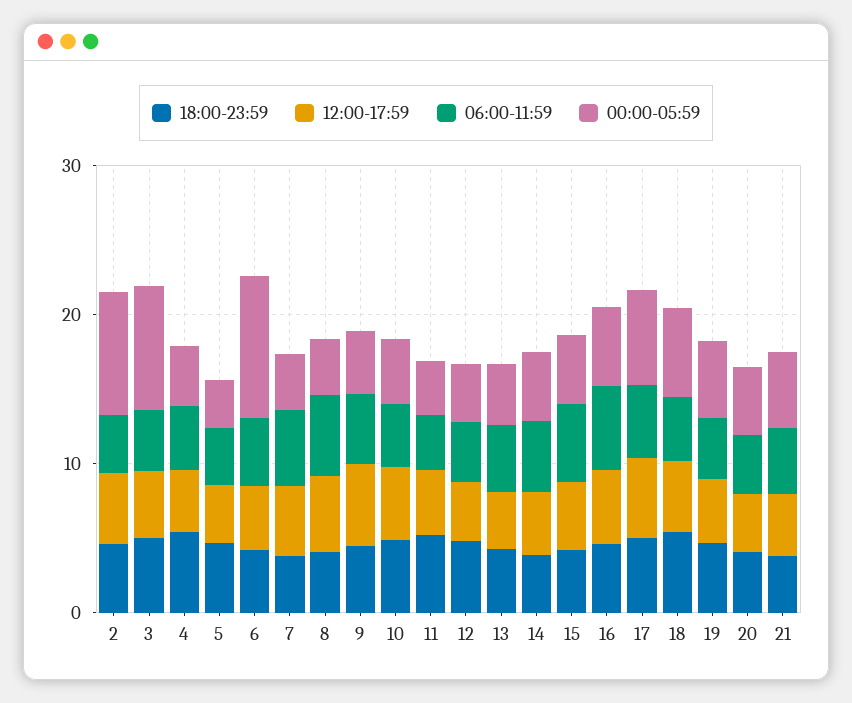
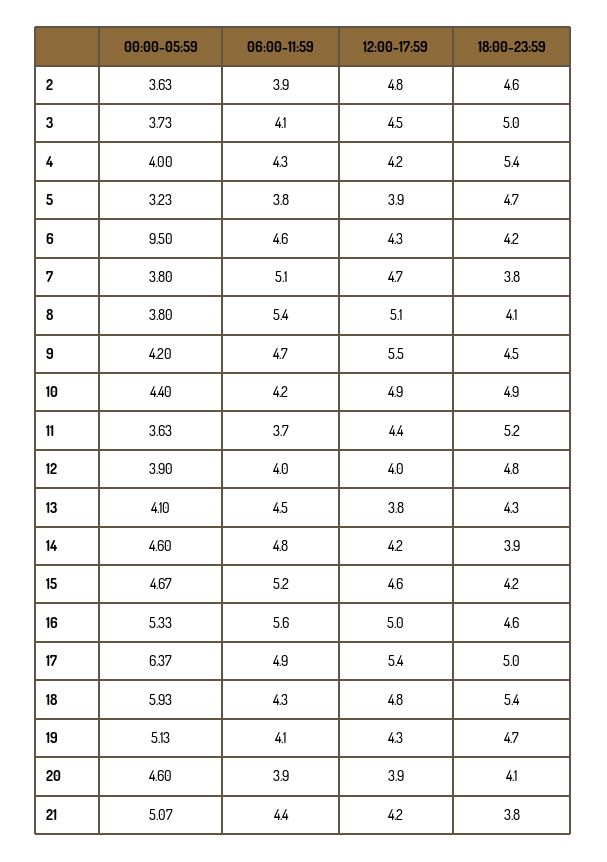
  {
    "18:00-23:59": {
      "2": 4.6,
      "3": 5,
      "4": 5.4,
      "5": 4.7,
      "6": 4.2,
      "7": 3.8,
      "8": 4.1,
      "9": 4.5,
      "10": 4.9,
      "11": 5.2,
      "12": 4.8,
      "13": 4.3,
      "14": 3.9,
      "15": 4.2,
      "16": 4.6,
      "17": 5,
      "18": 5.4,
      "19": 4.7,
      "20": 4.1,
      "21": 3.8
    },
    "12:00-17:59": {
      "2": 4.8,
      "3": 4.5,
      "4": 4.2,
      "5": 3.9,
      "6": 4.3,
      "7": 4.7,
      "8": 5.1,
      "9": 5.5,
      "10": 4.9,
      "11": 4.4,
      "12": 4,
      "13": 3.8,
      "14": 4.2,
      "15": 4.6,
      "16": 5,
      "17": 5.4,
      "18": 4.8,
      "19": 4.3,
      "20": 3.9,
      "21": 4.2
    },
    "06:00-11:59": {
      "2": 3.9,
      "3": 4.1,
      "4": 4.3,
      "5": 3.8,
      "6": 4.6,
      "7": 5.1,
      "8": 5.4,
      "9": 4.7,
      "10": 4.2,
      "11": 3.7,
      "12": 4,
      "13": 4.5,
      "14": 4.8,
      "15": 5.2,
      "16": 5.6,
      "17": 4.9,
      "18": 4.3,
      "19": 4.1,
      "20": 3.9,
      "21": 4.4
    },
    "00:00-05:59": {
-     "2": 8,
+     "2": 3.63,
-     "3": 8,
+     "3": 3.73,
      "4": 4,
      "5": 3.23,
      "6": 9.5,
      "7": 3.8,
      "8": 3.8,
      "9": 4.2,
      "10": 4.4,
      "11": 3.63,
      "12": 3.9,
      "13": 4.1,
      "14": 4.6,
      "15": 4.67,
      "16": 5.33,
      "17": 6.37,
      "18": 5.93,
      "19": 5.13,
      "20": 4.6,
      "21": 5.07
    }
  }

